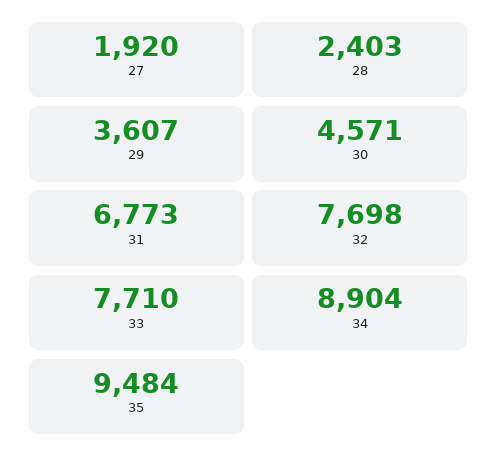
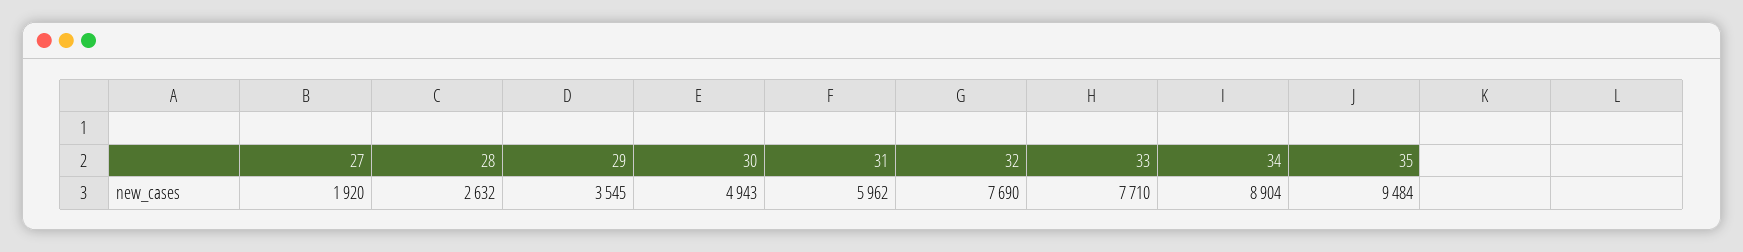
  {
    "27": 1920,
-   "28": 2403,
+   "28": 2632,
-   "29": 3607,
+   "29": 3545,
-   "30": 4571,
+   "30": 4943,
-   "31": 6773,
+   "31": 5962,
-   "32": 7698,
+   "32": 7690,
    "33": 7710,
    "34": 8904,
    "35": 9484
  }

